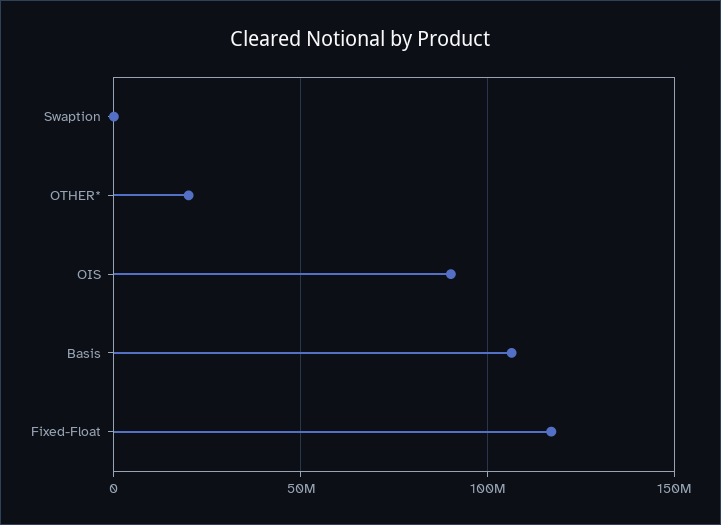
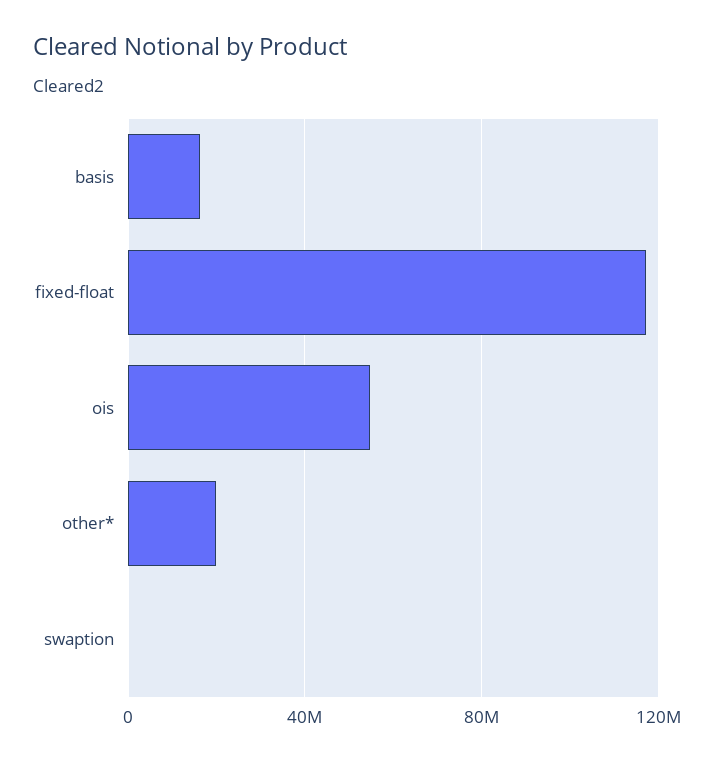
  {
    "Swaption": 0,
    "OTHER*": 20000000,
-   "OIS": 90000000,
+   "OIS": 55000000,
-   "Basis": 105000000,
+   "Basis": 15000000,
    "Fixed-Float": 115000000
  }

